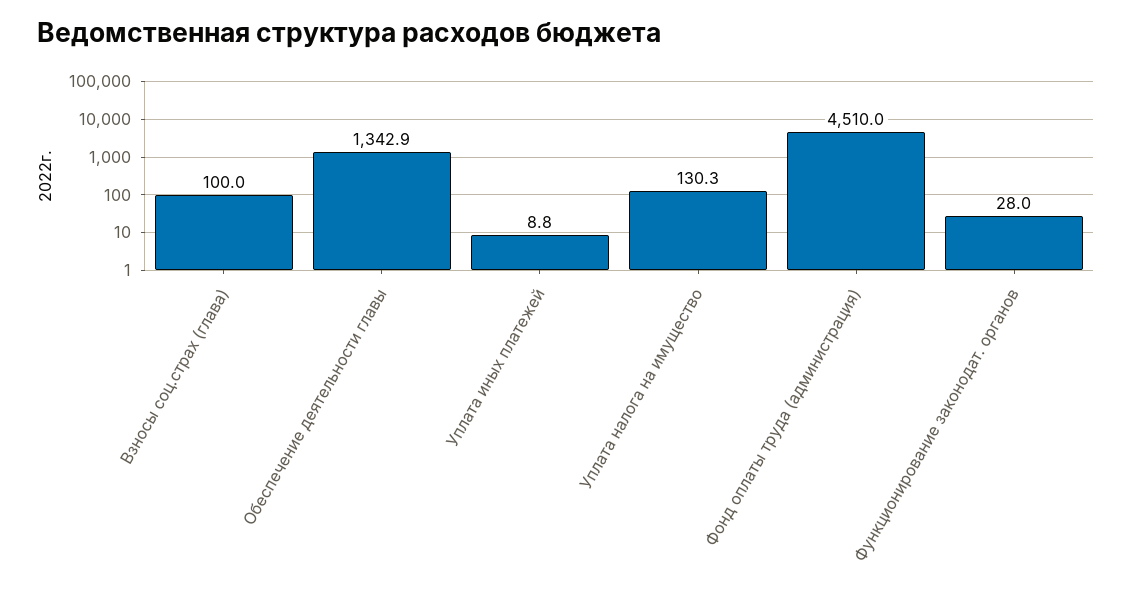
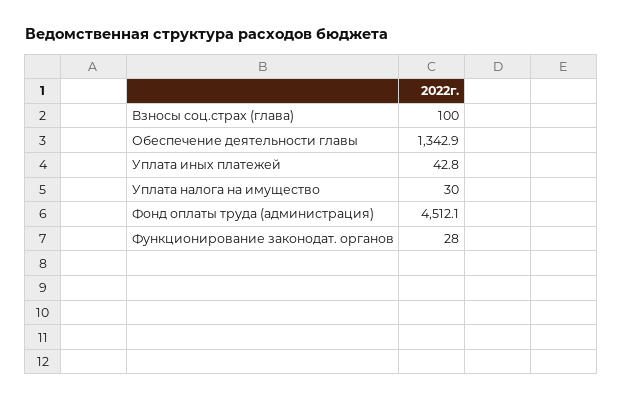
  {
    "Взносы соц.страх (глава)": 100,
    "Обеспечение деятельности главы": 1342.9,
-   "Уплата иных платежей": 8.8,
+   "Уплата иных платежей": 42.8,
-   "Уплата налога на имущество": 130.3,
+   "Уплата налога на имущество": 30,
-   "Фонд оплаты труда (администрация)": 4510,
+   "Фонд оплаты труда (администрация)": 4512.1,
    "Функционирование законодат. органов": 28
  }

